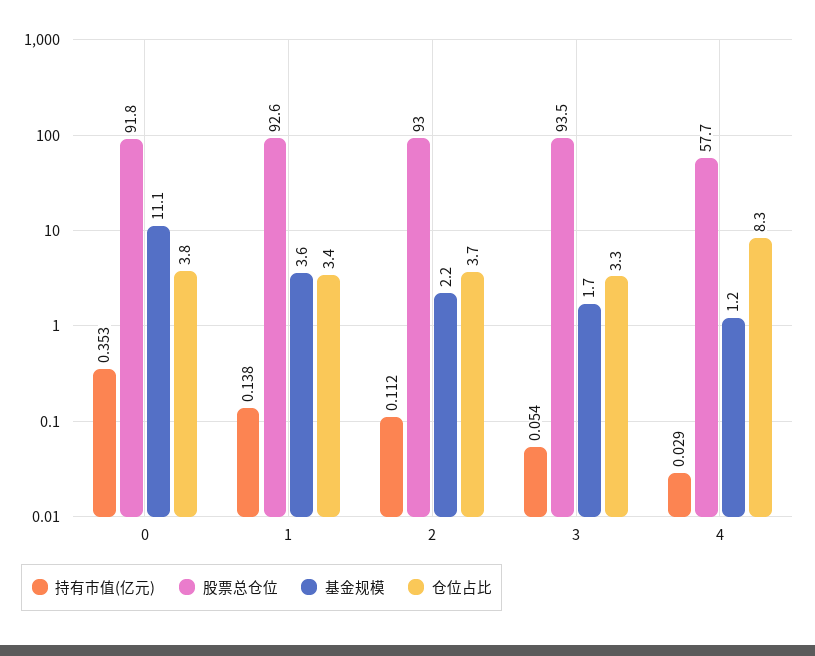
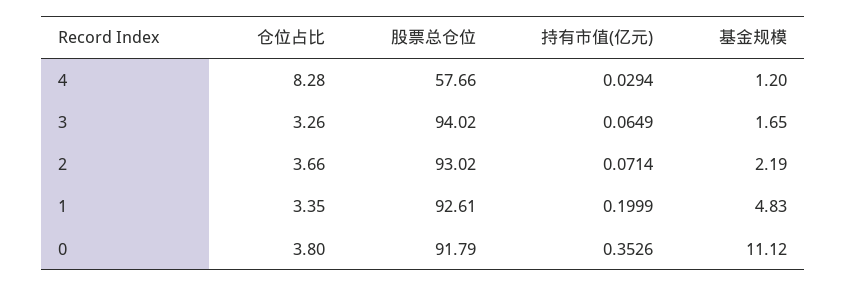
  {
    "持有市值(亿元)": {
      "0": 0.3526,
-     "1": 0.138,
+     "1": 0.1999,
-     "2": 0.112,
+     "2": 0.0714,
-     "3": 0.054,
+     "3": 0.0649,
      "4": 0.0294
    },
    "股票总仓位": {
      "0": 91.79,
      "1": 92.61,
      "2": 93.02,
-     "3": 93.5,
+     "3": 94.02,
      "4": 57.66
    },
    "基金规模": {
      "0": 11.12,
-     "1": 3.6,
+     "1": 4.83,
      "2": 2.19,
      "3": 1.65,
      "4": 1.2
    },
    "仓位占比": {
      "0": 3.8,
      "1": 3.35,
      "2": 3.66,
      "3": 3.26,
      "4": 8.28
    }
  }

